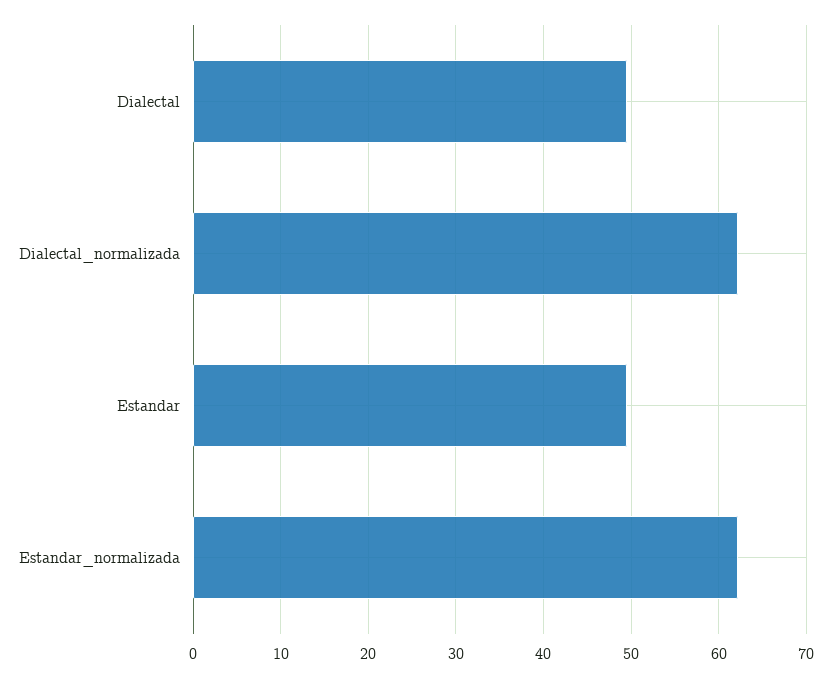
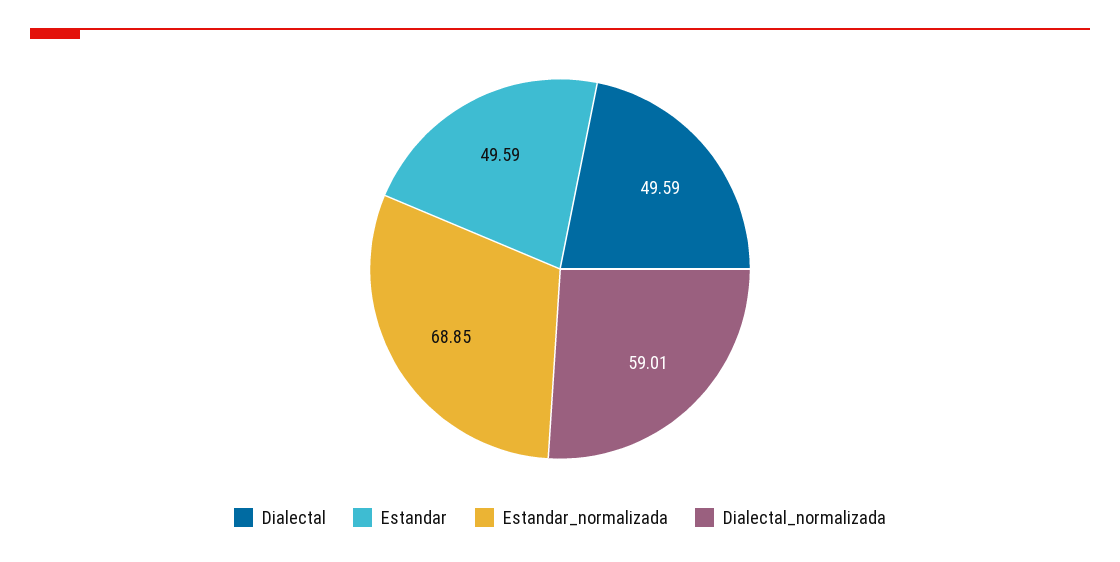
  {
    "Dialectal": 49.59,
-   "Dialectal_normalizada": 62,
+   "Dialectal_normalizada": 59.01,
    "Estandar": 49.59,
-   "Estandar_normalizada": 62
+   "Estandar_normalizada": 68.85
  }

